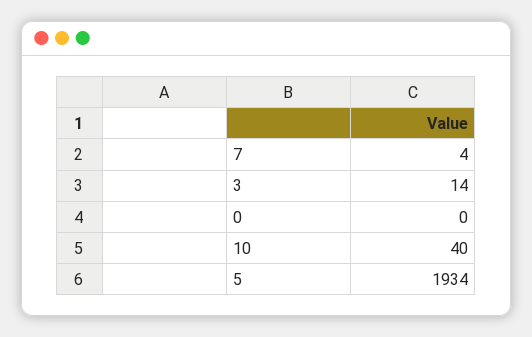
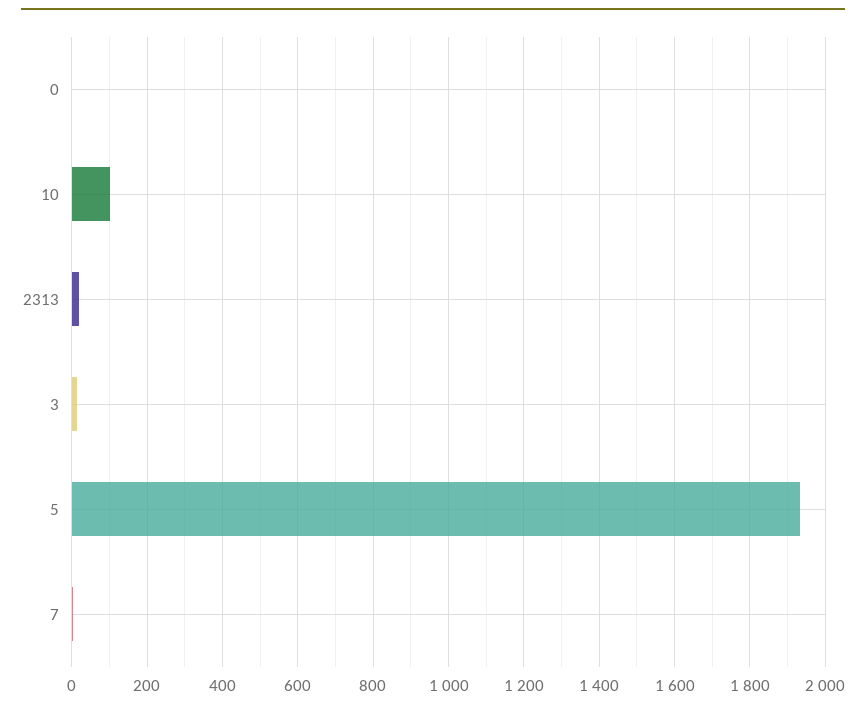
  {
    "7": 4,
    "3": 14,
    "0": 0,
-   "10": 40,
+   "10": 100,
-   "5": 1934
+   "5": 1934,
+   "2313": 20
  }

